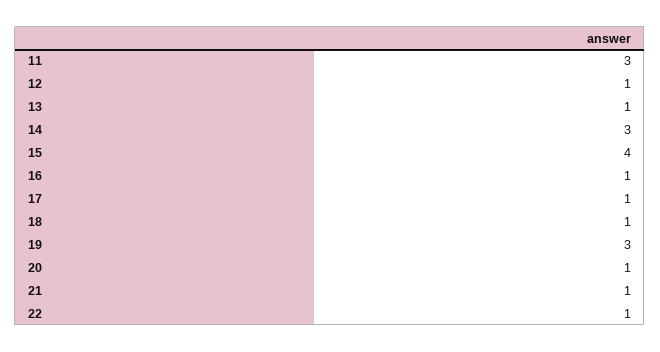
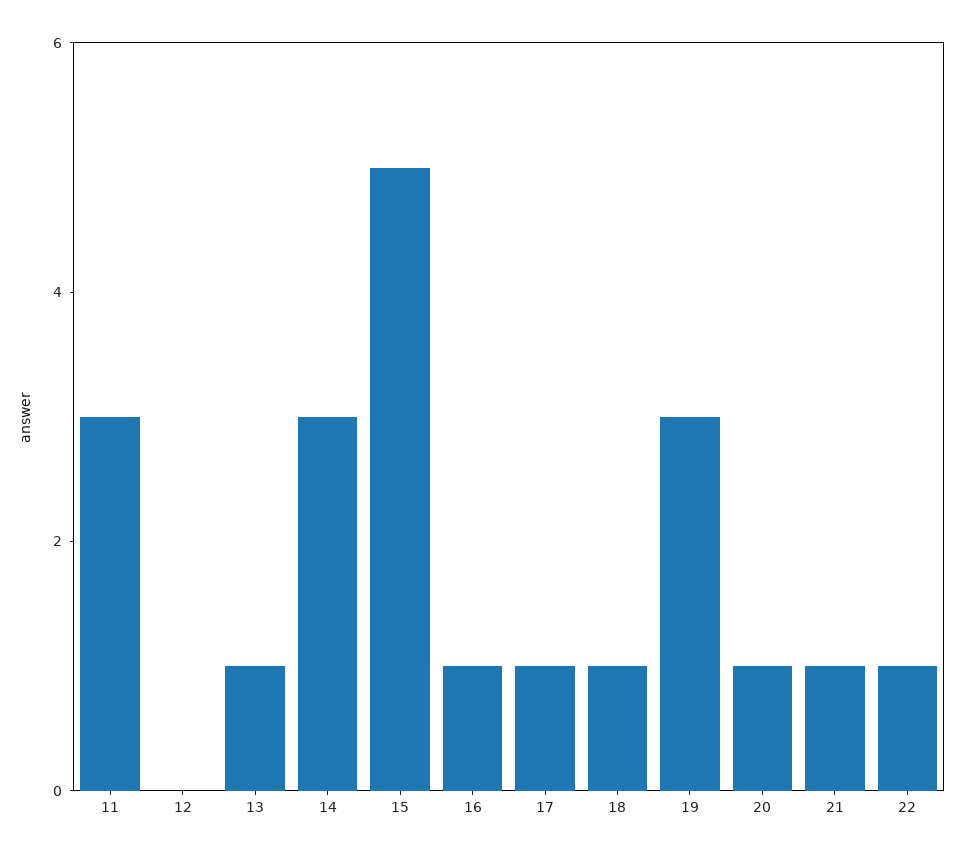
  {
    "11": 3,
-   "12": 1,
+   "12": 0,
    "13": 1,
    "14": 3,
-   "15": 4,
+   "15": 5,
    "16": 1,
    "17": 1,
    "18": 1,
    "19": 3,
    "20": 1,
    "21": 1,
    "22": 1
  }

